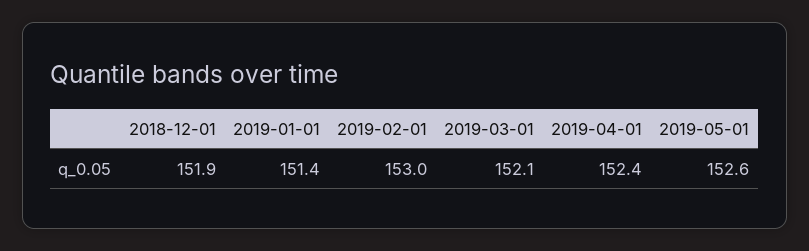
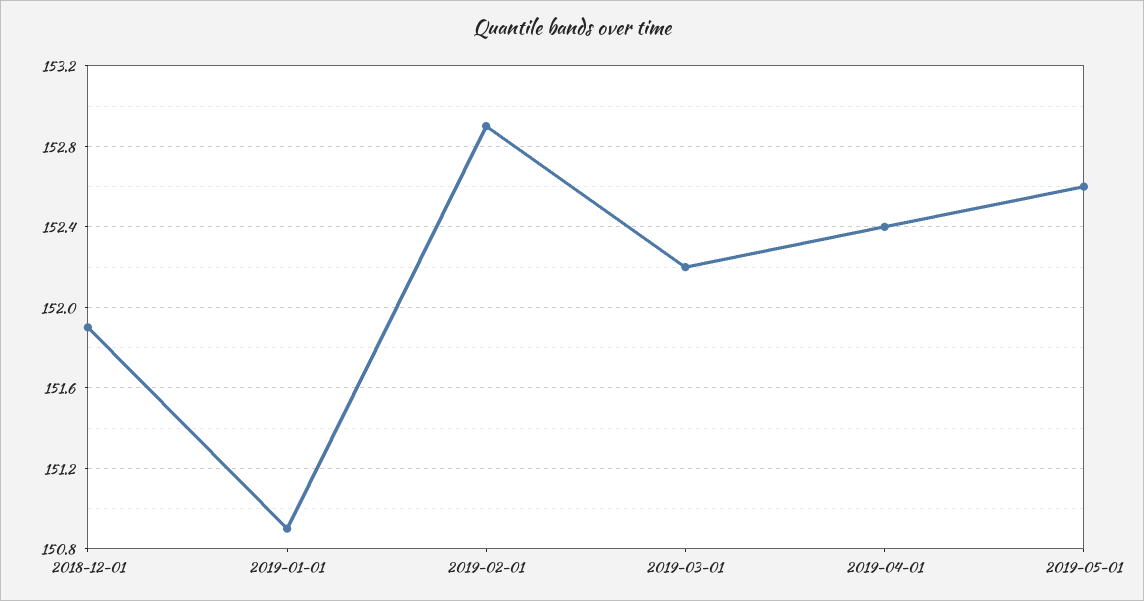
  {
    "2018-12-01": 151.9,
-   "2019-01-01": 151.4,
+   "2019-01-01": 150.9,
-   "2019-02-01": 153,
+   "2019-02-01": 152.9,
-   "2019-03-01": 152.1,
+   "2019-03-01": 152.2,
    "2019-04-01": 152.4,
    "2019-05-01": 152.6
  }

